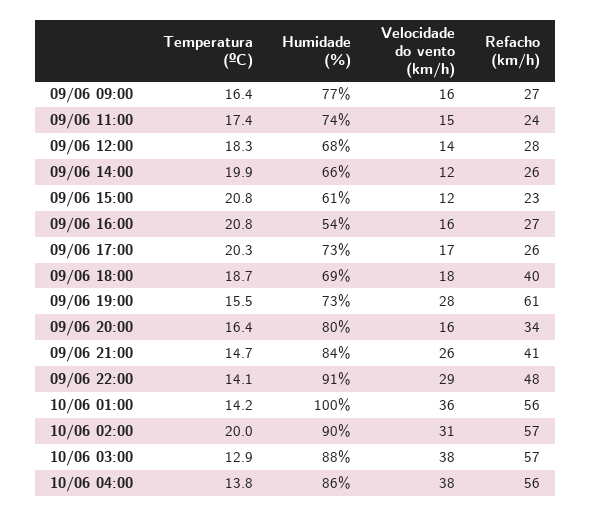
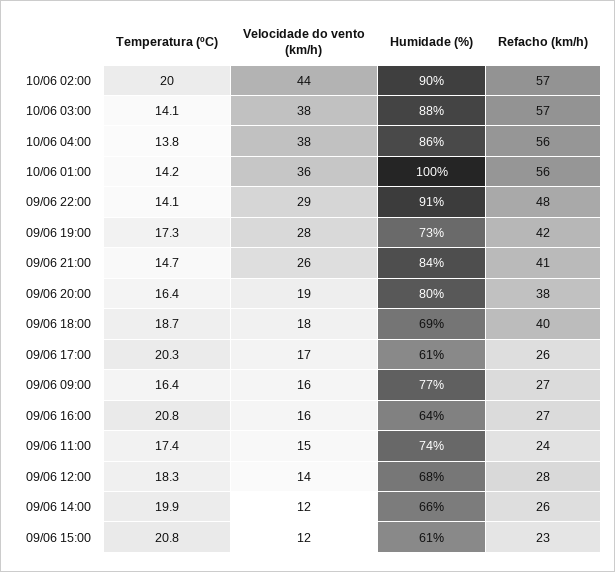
  {
    "Temperatura (ºC)": {
      "09/06 09:00": 16.4,
      "09/06 11:00": 17.4,
      "09/06 12:00": 18.3,
      "09/06 14:00": 19.9,
      "09/06 15:00": 20.8,
      "09/06 16:00": 20.8,
      "09/06 17:00": 20.3,
      "09/06 18:00": 18.7,
-     "09/06 19:00": 15.5,
+     "09/06 19:00": 17.3,
      "09/06 20:00": 16.4,
      "09/06 21:00": 14.7,
      "09/06 22:00": 14.1,
      "10/06 01:00": 14.2,
      "10/06 02:00": 20,
-     "10/06 03:00": 12.9,
+     "10/06 03:00": 14.1,
      "10/06 04:00": 13.8
    },
    "Humidade (%)": {
      "09/06 09:00": 77,
      "09/06 11:00": 74,
      "09/06 12:00": 68,
      "09/06 14:00": 66,
      "09/06 15:00": 61,
-     "09/06 16:00": 54,
+     "09/06 16:00": 64,
-     "09/06 17:00": 73,
+     "09/06 17:00": 61,
      "09/06 18:00": 69,
      "09/06 19:00": 73,
      "09/06 20:00": 80,
      "09/06 21:00": 84,
      "09/06 22:00": 91,
      "10/06 01:00": 100,
      "10/06 02:00": 90,
      "10/06 03:00": 88,
      "10/06 04:00": 86
    },
    "Velocidade do vento (km/h)": {
      "09/06 09:00": 16,
      "09/06 11:00": 15,
      "09/06 12:00": 14,
      "09/06 14:00": 12,
      "09/06 15:00": 12,
      "09/06 16:00": 16,
      "09/06 17:00": 17,
      "09/06 18:00": 18,
      "09/06 19:00": 28,
-     "09/06 20:00": 16,
+     "09/06 20:00": 19,
      "09/06 21:00": 26,
      "09/06 22:00": 29,
      "10/06 01:00": 36,
-     "10/06 02:00": 31,
+     "10/06 02:00": 44,
      "10/06 03:00": 38,
      "10/06 04:00": 38
    },
    "Refacho (km/h)": {
      "09/06 09:00": 27,
      "09/06 11:00": 24,
      "09/06 12:00": 28,
      "09/06 14:00": 26,
      "09/06 15:00": 23,
      "09/06 16:00": 27,
      "09/06 17:00": 26,
      "09/06 18:00": 40,
-     "09/06 19:00": 61,
+     "09/06 19:00": 42,
-     "09/06 20:00": 34,
+     "09/06 20:00": 38,
      "09/06 21:00": 41,
      "09/06 22:00": 48,
      "10/06 01:00": 56,
      "10/06 02:00": 57,
      "10/06 03:00": 57,
      "10/06 04:00": 56
    }
  }

